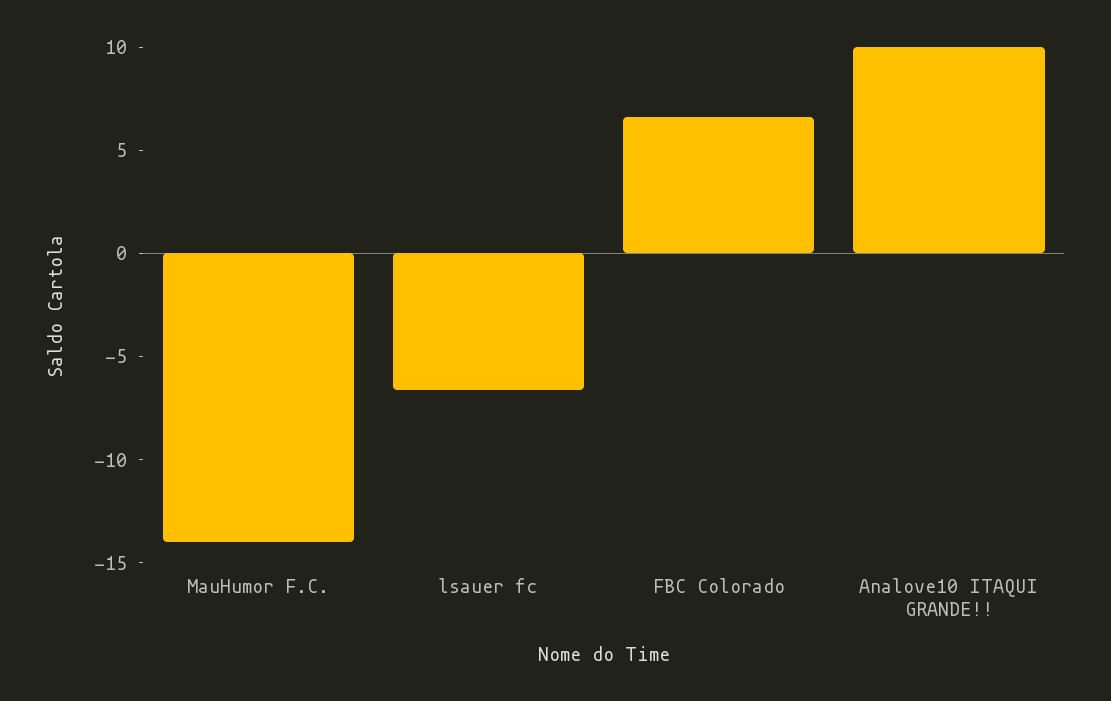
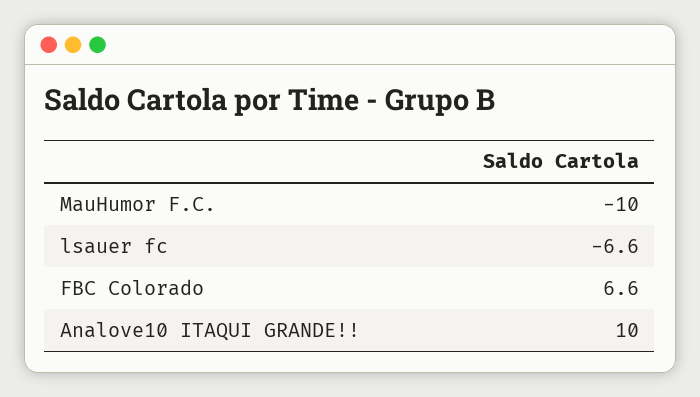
  {
-   "MauHumor F.C.": -14,
+   "MauHumor F.C.": -10,
    "lsauer fc": -6.6,
    "FBC Colorado": 6.6,
    "Analove10 ITAQUI GRANDE!!": 10
  }

